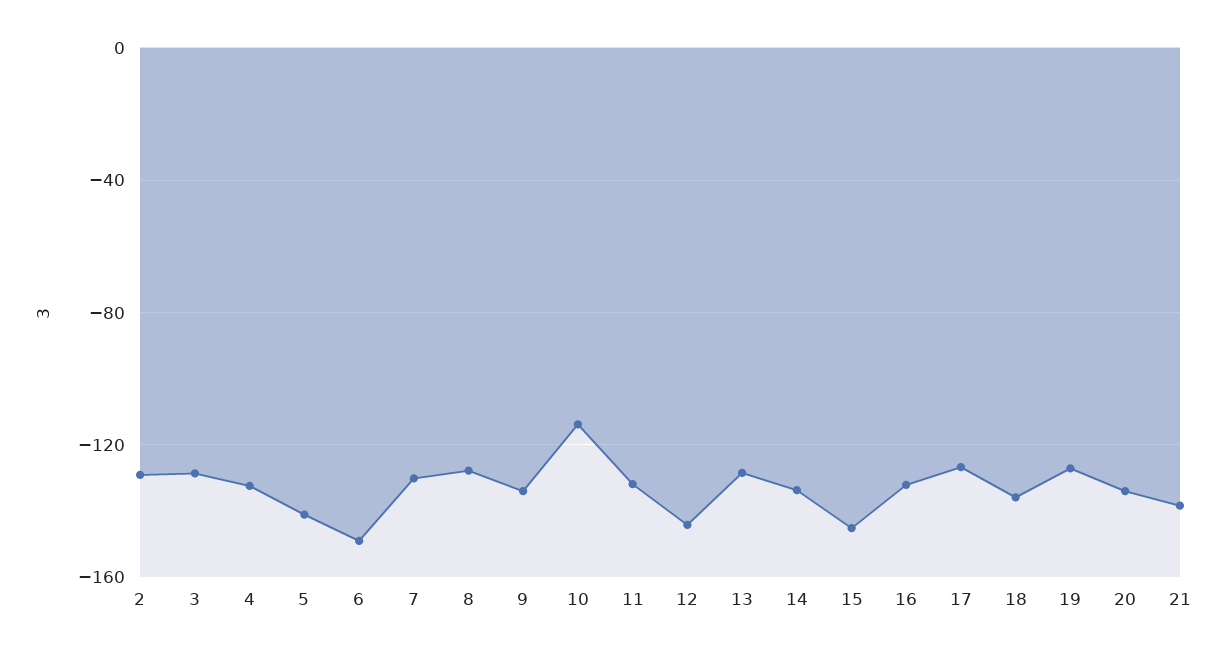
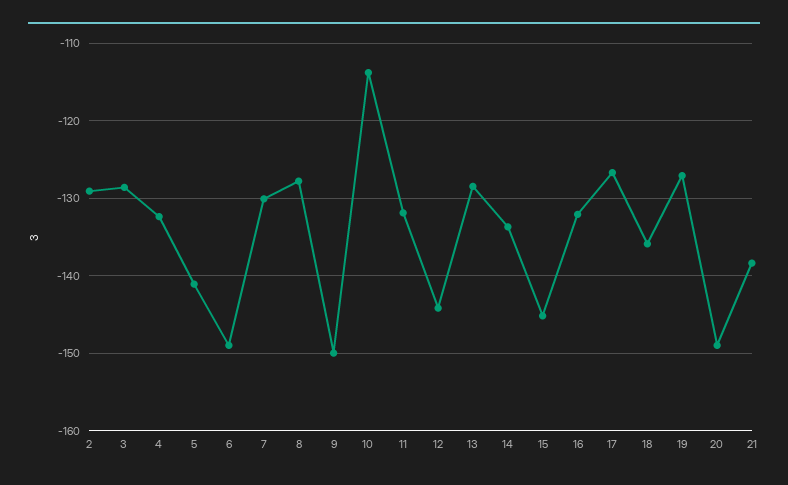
  {
    "2": -129,
    "3": -129,
    "4": -132,
    "5": -141,
    "6": -149,
    "7": -130,
    "8": -128,
-   "9": -135,
+   "9": -150,
    "10": -114,
    "11": -132,
    "12": -144,
    "13": -129,
    "14": -134,
    "15": -145,
    "16": -132,
    "17": -127,
    "18": -136,
    "19": -127,
-   "20": -135,
+   "20": -149,
    "21": -138
  }

